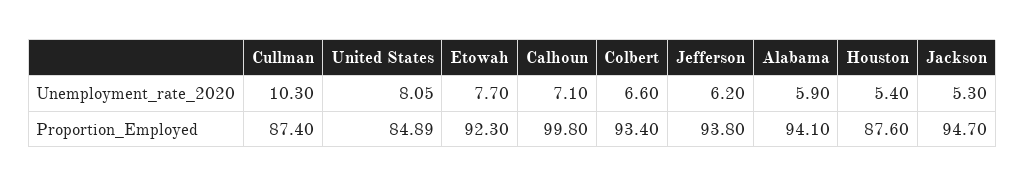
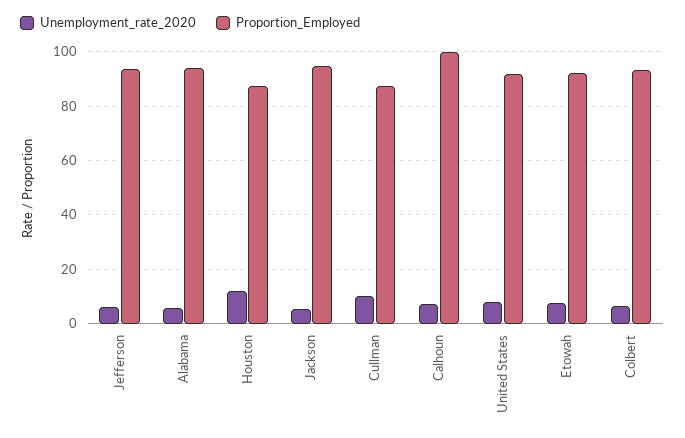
  {
    "Unemployment_rate_2020": {
      "Cullman": 10.3,
      "United States": 8.05,
      "Etowah": 7.7,
      "Calhoun": 7.1,
      "Colbert": 6.6,
      "Jefferson": 6.2,
      "Alabama": 5.9,
-     "Houston": 5.4,
+     "Houston": 12.5,
      "Jackson": 5.3
    },
    "Proportion_Employed": {
      "Cullman": 87.4,
-     "United States": 84.89,
+     "United States": 92.5,
      "Etowah": 92.3,
      "Calhoun": 99.8,
      "Colbert": 93.4,
      "Jefferson": 93.8,
      "Alabama": 94.1,
      "Houston": 87.6,
      "Jackson": 94.7
    }
  }

